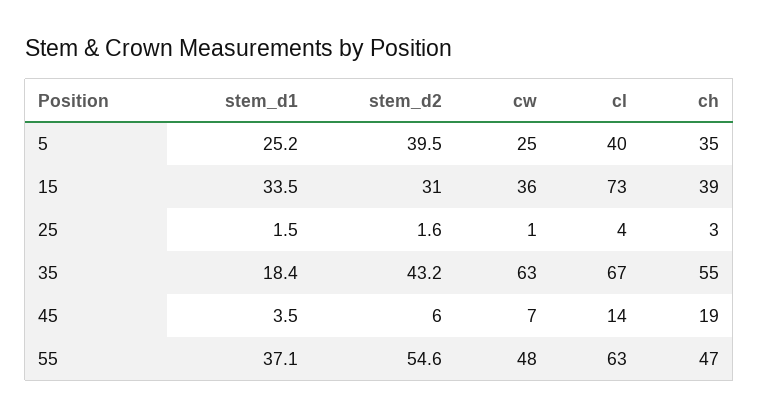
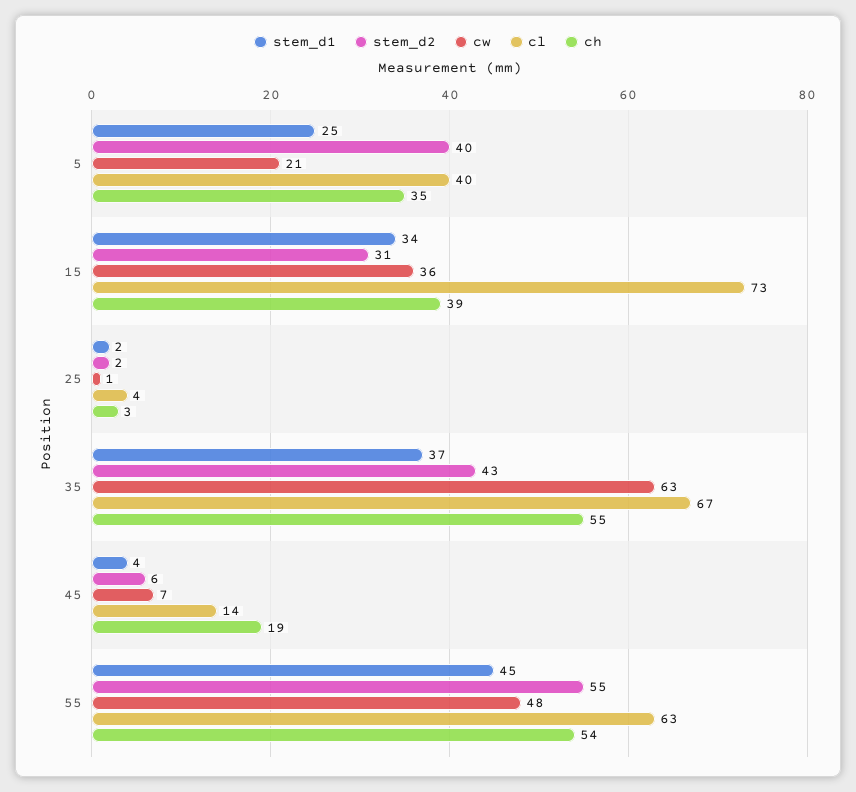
  {
    "stem_d1": {
      "5": 25.2,
      "15": 33.5,
      "25": 1.5,
-     "35": 18.4,
+     "35": 37,
      "45": 3.5,
-     "55": 37.1
+     "55": 45
    },
    "stem_d2": {
      "5": 39.5,
      "15": 31,
      "25": 1.6,
      "35": 43.2,
      "45": 6,
      "55": 54.6
    },
    "cw": {
-     "5": 25,
+     "5": 21,
      "15": 36,
      "25": 1,
      "35": 63,
      "45": 7,
      "55": 48
    },
    "cl": {
      "5": 40,
      "15": 73,
      "25": 4,
      "35": 67,
      "45": 14,
      "55": 63
    },
    "ch": {
      "5": 35,
      "15": 39,
      "25": 3,
      "35": 55,
      "45": 19,
-     "55": 47
+     "55": 54
    }
  }

